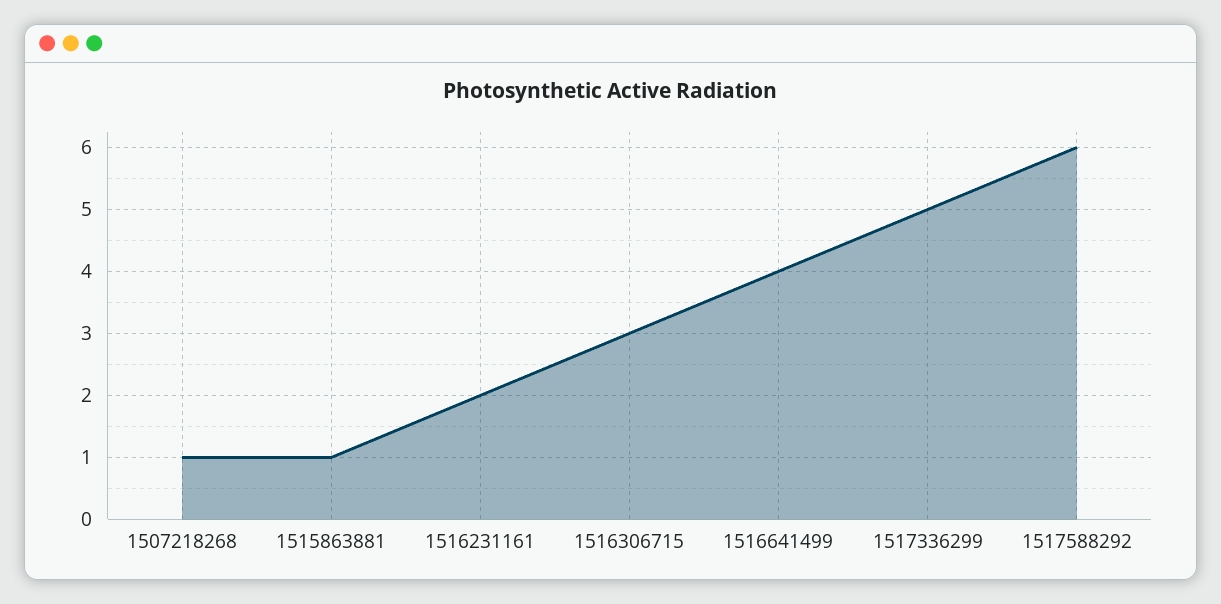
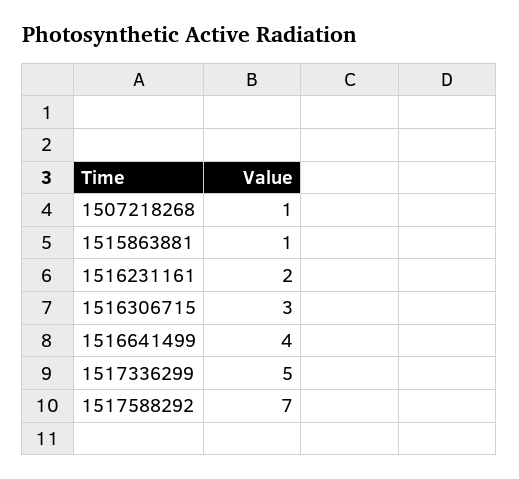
  {
    "1507218268": 1,
    "1515863881": 1,
    "1516231161": 2,
    "1516306715": 3,
    "1516641499": 4,
    "1517336299": 5,
-   "1517588292": 6
+   "1517588292": 7
  }

